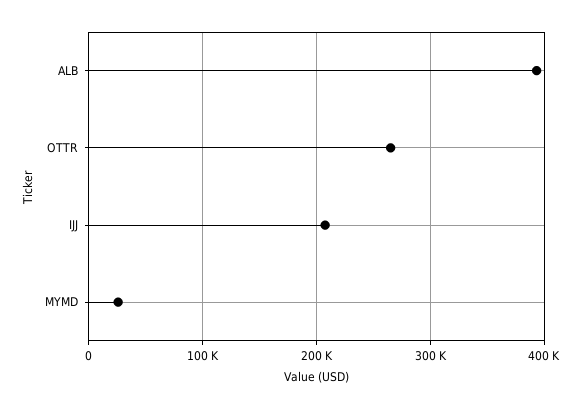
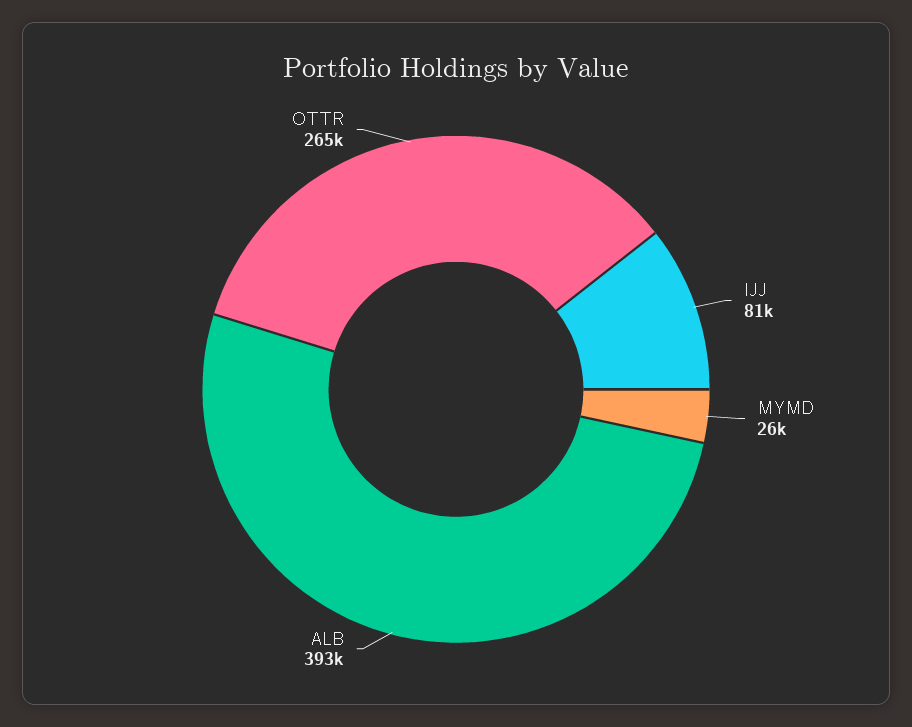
  {
    "ALB": 393000,
    "OTTR": 265000,
-   "IJJ": 210000,
+   "IJJ": 81000,
    "MYMD": 26000
  }

